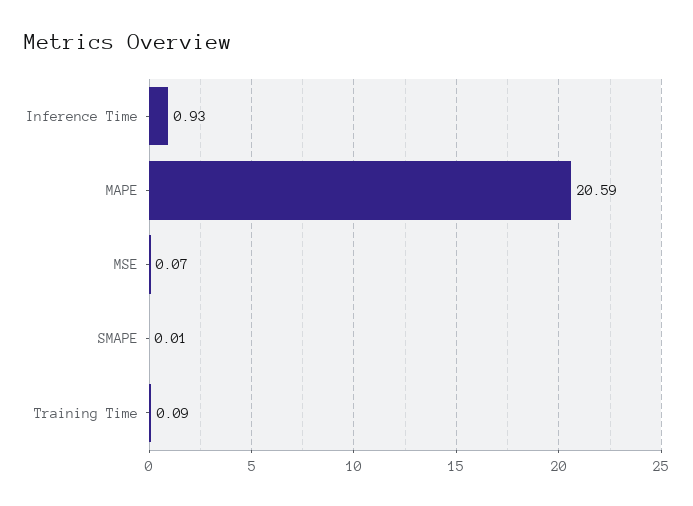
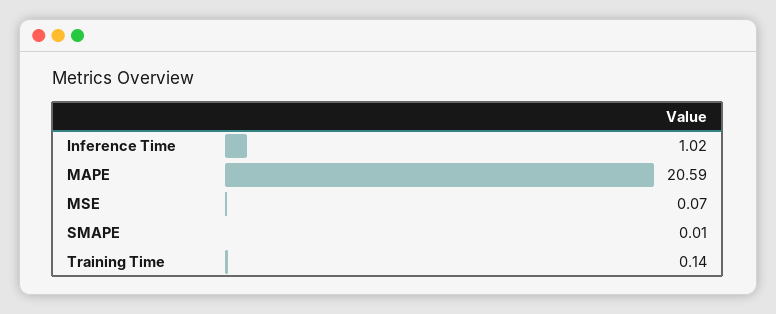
  {
-   "Inference Time": 0.93,
+   "Inference Time": 1.02,
    "MAPE": 20.59,
    "MSE": 0.07,
    "SMAPE": 0.01,
-   "Training Time": 0.09
+   "Training Time": 0.14
  }

